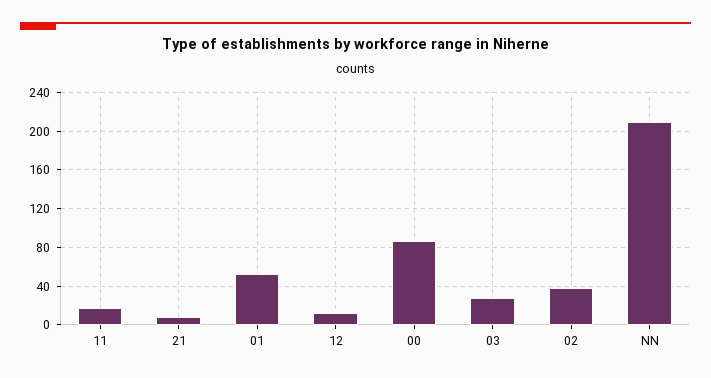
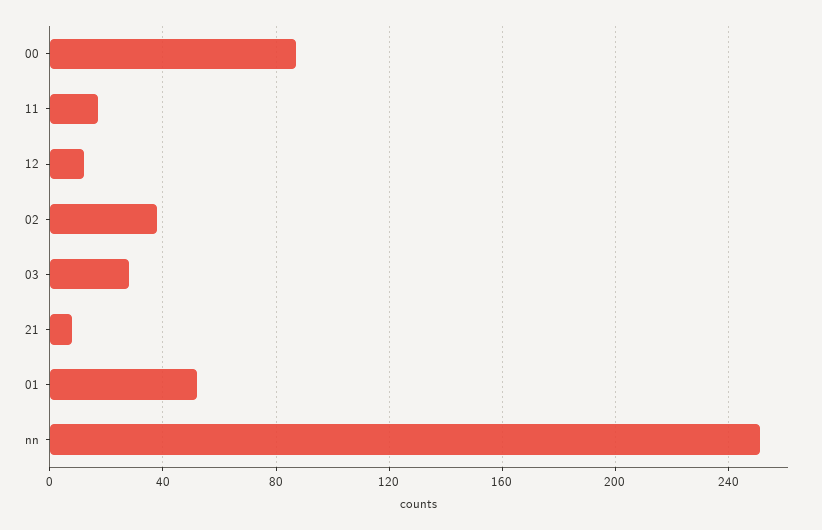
  {
    "11": 15,
    "21": 10,
    "01": 50,
    "12": 10,
    "00": 85,
    "03": 30,
    "02": 40,
-   "NN": 210
+   "NN": 250
  }

